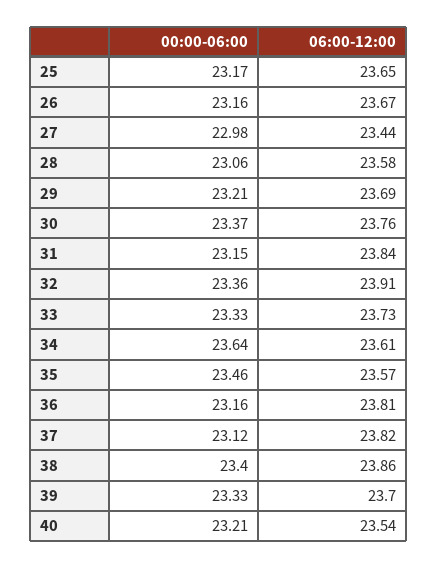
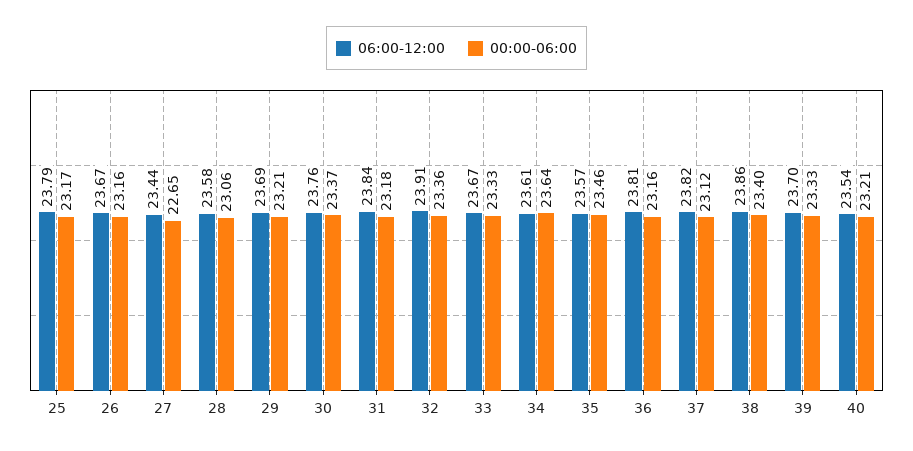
  {
    "00:00-06:00": {
      "25": 23.17,
      "26": 23.16,
-     "27": 22.98,
+     "27": 22.65,
      "28": 23.06,
      "29": 23.21,
      "30": 23.37,
-     "31": 23.15,
+     "31": 23.18,
      "32": 23.36,
      "33": 23.33,
      "34": 23.64,
      "35": 23.46,
      "36": 23.16,
      "37": 23.12,
      "38": 23.4,
      "39": 23.33,
      "40": 23.21
    },
    "06:00-12:00": {
-     "25": 23.65,
+     "25": 23.79,
      "26": 23.67,
      "27": 23.44,
      "28": 23.58,
      "29": 23.69,
      "30": 23.76,
      "31": 23.84,
      "32": 23.91,
-     "33": 23.73,
+     "33": 23.67,
      "34": 23.61,
      "35": 23.57,
      "36": 23.81,
      "37": 23.82,
      "38": 23.86,
      "39": 23.7,
      "40": 23.54
    }
  }

